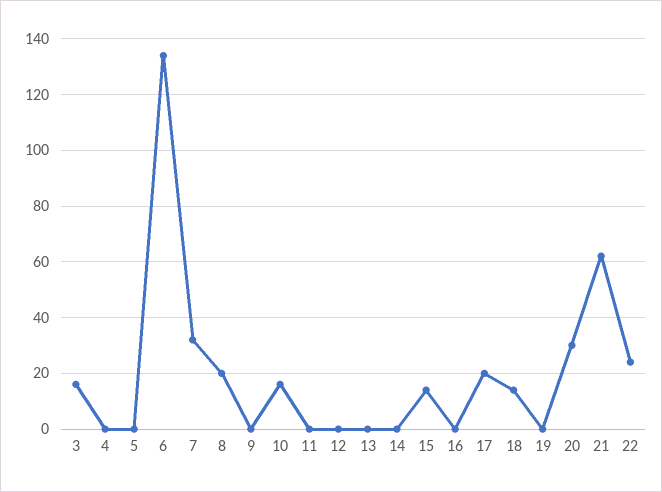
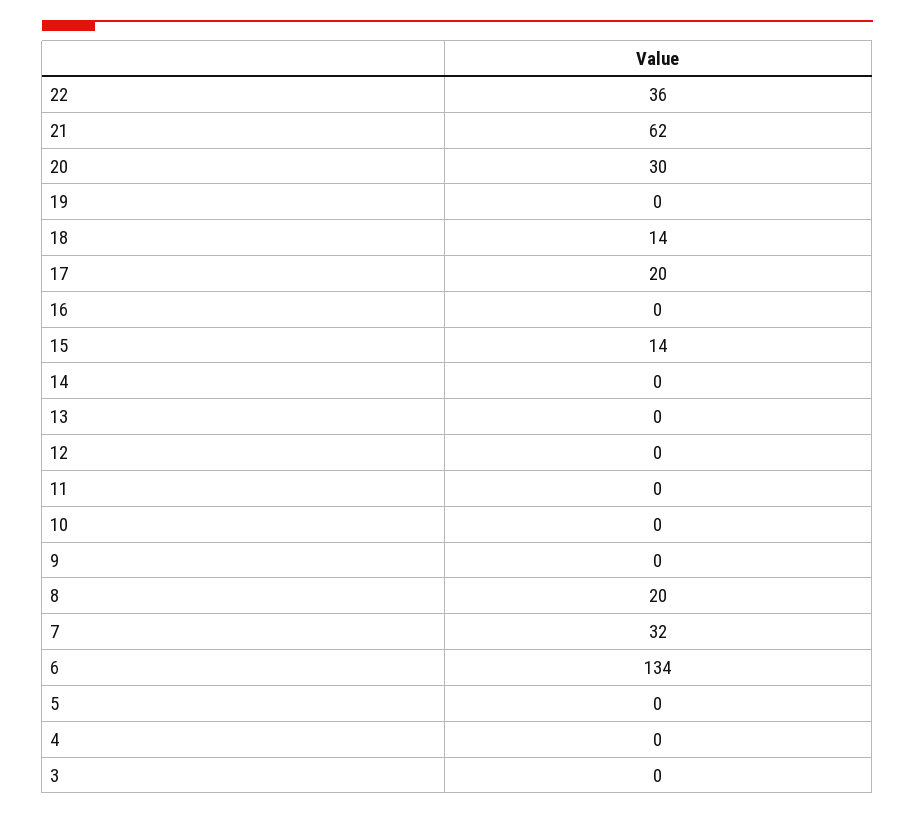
  {
-   "3": 15,
+   "3": 0,
    "4": 0,
    "5": 0,
    "6": 134,
    "7": 32,
    "8": 20,
    "9": 0,
-   "10": 15,
+   "10": 0,
    "11": 0,
    "12": 0,
    "13": 0,
    "14": 0,
    "15": 14,
    "16": 0,
    "17": 20,
    "18": 14,
    "19": 0,
    "20": 30,
    "21": 62,
-   "22": 25
+   "22": 36
  }

